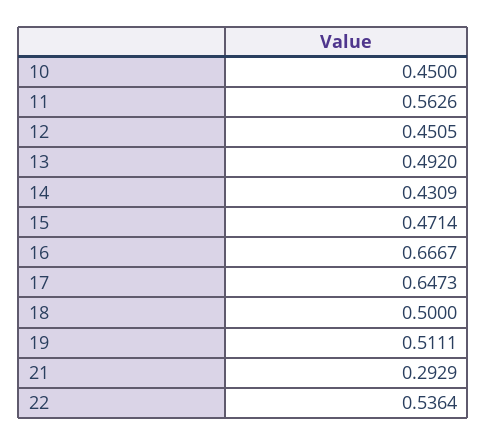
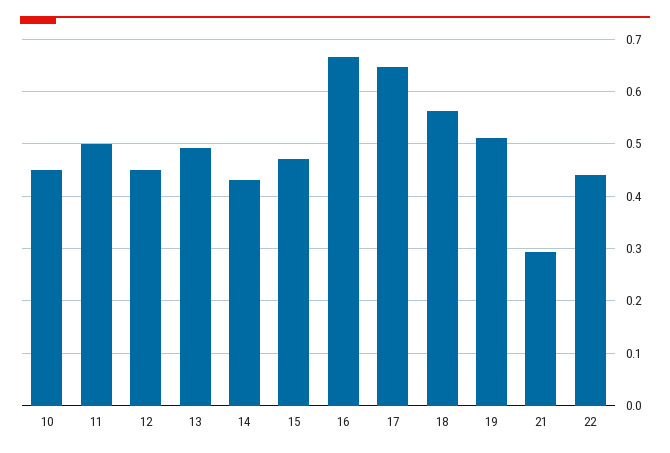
  {
    "10": 0.45,
-   "11": 0.5626,
+   "11": 0.5,
    "12": 0.4505,
    "13": 0.492,
    "14": 0.4309,
    "15": 0.4714,
    "16": 0.6667,
    "17": 0.6473,
-   "18": 0.5,
+   "18": 0.56,
    "19": 0.5111,
    "21": 0.2929,
-   "22": 0.5364
+   "22": 0.44
  }

